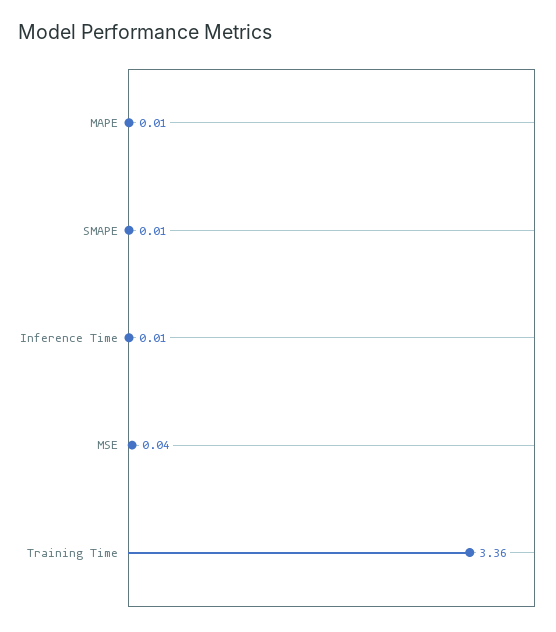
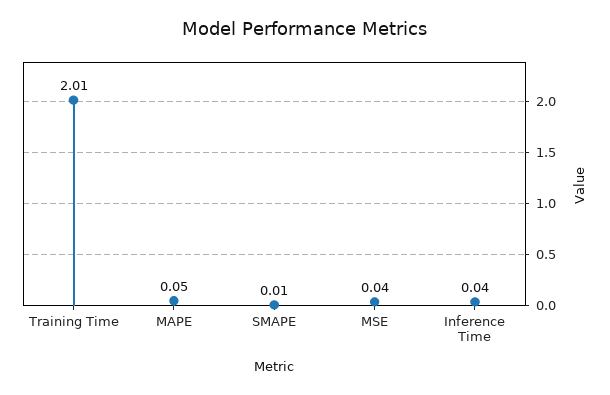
  {
-   "MAPE": 0.01,
+   "MAPE": 0.05,
    "SMAPE": 0.01,
-   "Inference Time": 0.01,
+   "Inference Time": 0.04,
    "MSE": 0.04,
-   "Training Time": 3.36
+   "Training Time": 2.01
  }

